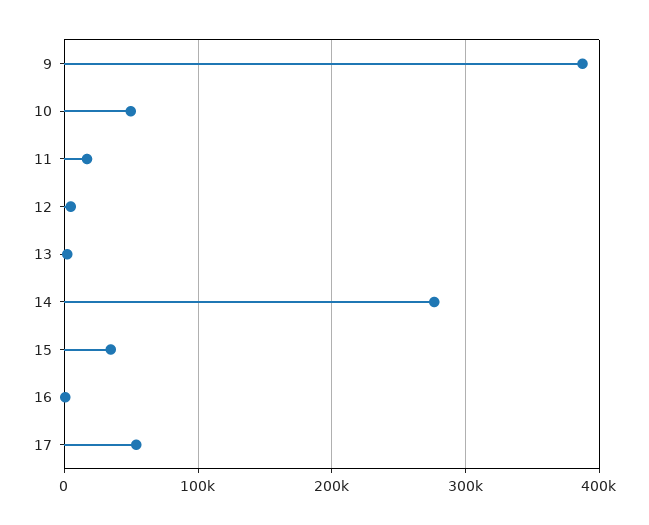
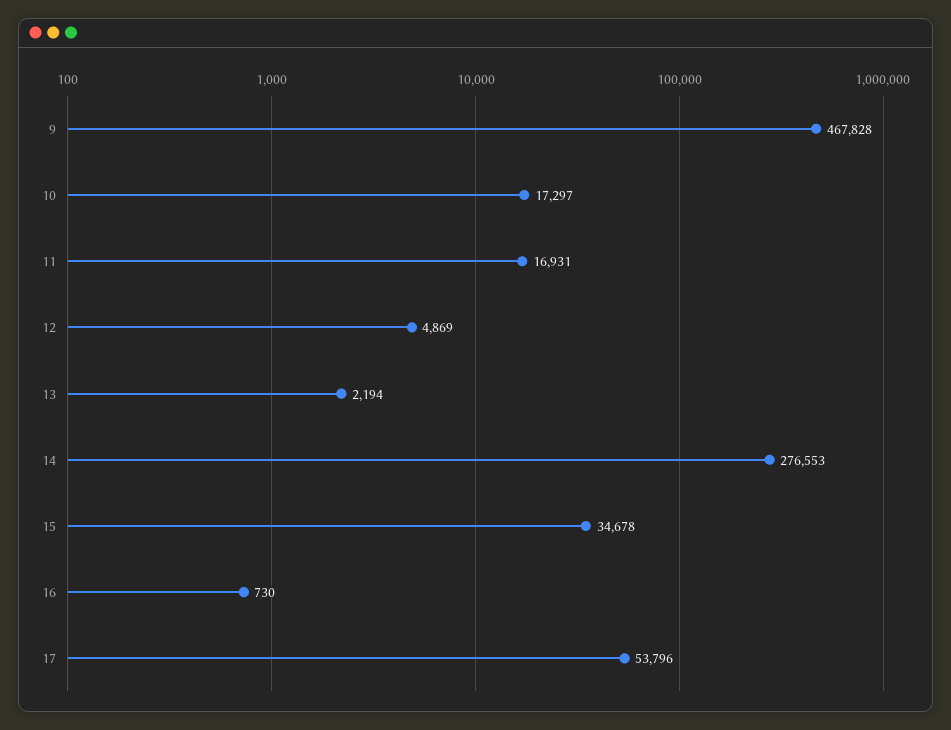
  {
-   "9": 390000,
+   "9": 467828,
-   "10": 50000,
+   "10": 17297,
    "11": 16931,
    "12": 4869,
    "13": 2194,
    "14": 276553,
    "15": 34678,
    "16": 730,
    "17": 53796
  }

